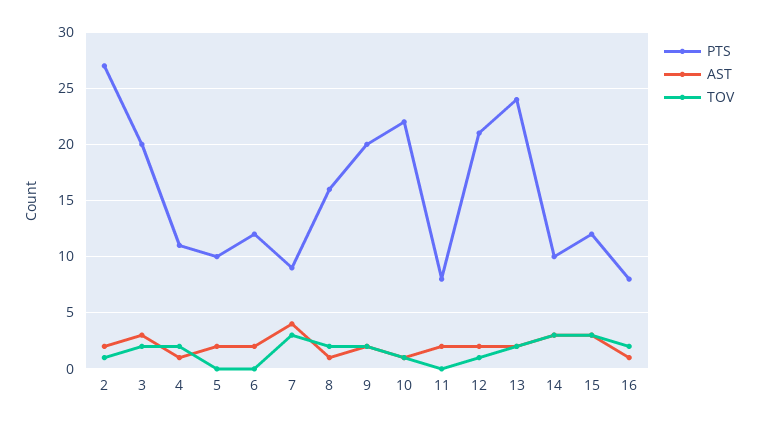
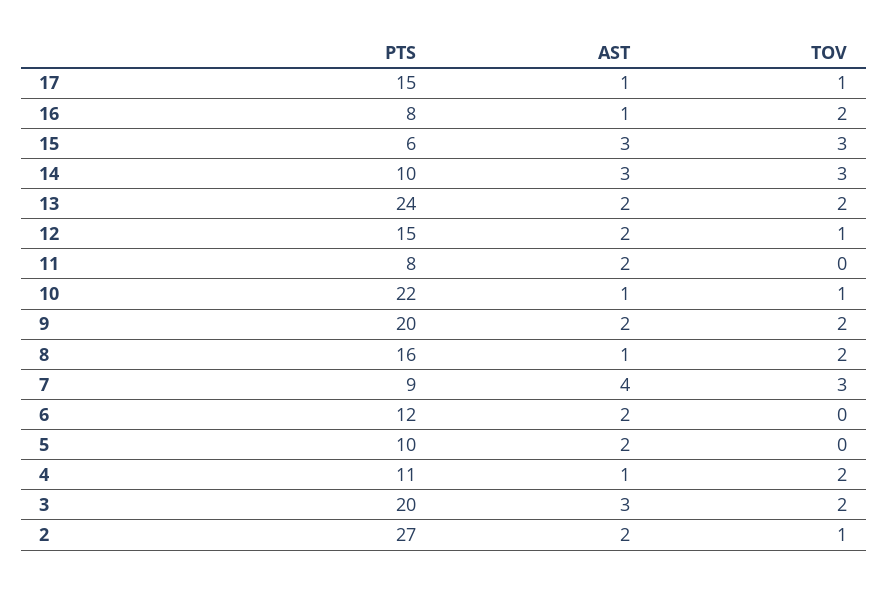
  {
    "PTS": {
      "2": 27,
      "3": 20,
      "4": 11,
      "5": 10,
      "6": 12,
      "7": 9,
      "8": 16,
      "9": 20,
      "10": 22,
      "11": 8,
-     "12": 21,
+     "12": 15,
      "13": 24,
      "14": 10,
-     "15": 12,
+     "15": 6,
-     "16": 8
+     "16": 8,
+     "17": 15
    },
    "AST": {
      "2": 2,
      "3": 3,
      "4": 1,
      "5": 2,
      "6": 2,
      "7": 4,
      "8": 1,
      "9": 2,
      "10": 1,
      "11": 2,
      "12": 2,
      "13": 2,
      "14": 3,
      "15": 3,
-     "16": 1
+     "16": 1,
+     "17": 1
    },
    "TOV": {
      "2": 1,
      "3": 2,
      "4": 2,
      "5": 0,
      "6": 0,
      "7": 3,
      "8": 2,
      "9": 2,
      "10": 1,
      "11": 0,
      "12": 1,
      "13": 2,
      "14": 3,
      "15": 3,
-     "16": 2
+     "16": 2,
+     "17": 1
    }
  }

